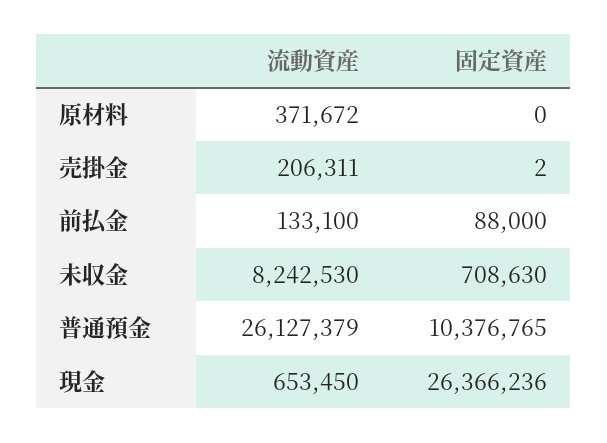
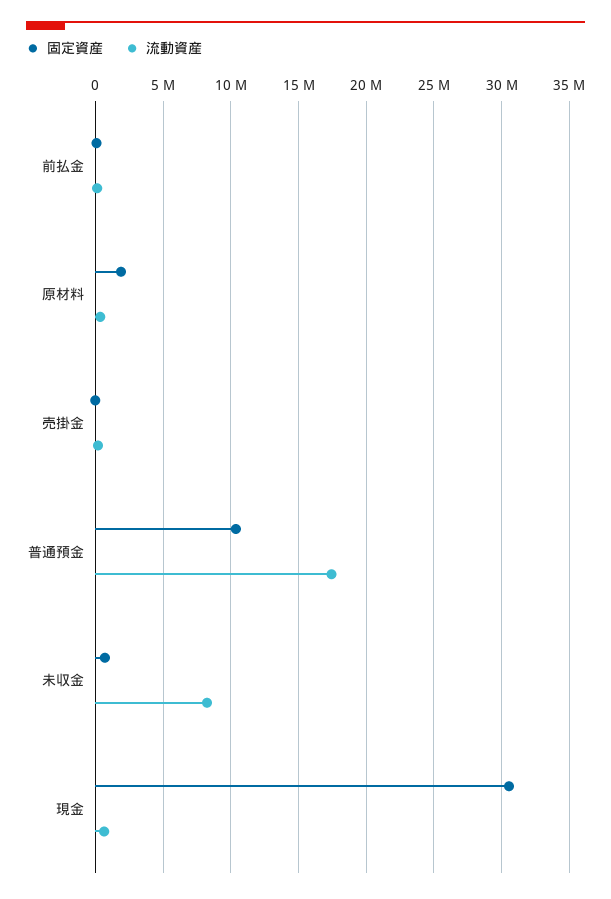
  {
    "流動資産": {
      "原材料": 371672,
      "売掛金": 206311,
      "前払金": 133100,
      "未収金": 8242530,
-     "普通預金": 26127379,
+     "普通預金": 17500000,
      "現金": 653450
    },
    "固定資産": {
-     "原材料": 0,
+     "原材料": 2000000,
      "売掛金": 2,
      "前払金": 88000,
      "未収金": 708630,
      "普通預金": 10376765,
-     "現金": 26366236
+     "現金": 30500000
    }
  }

